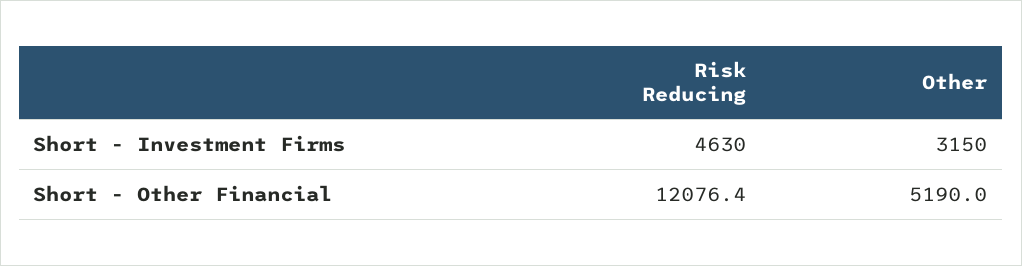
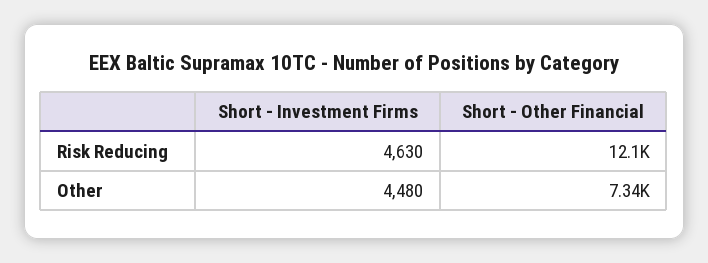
  {
    "Risk Reducing": {
      "Short - Investment Firms": 4630,
      "Short - Other Financial": 12076.4
    },
    "Other": {
-     "Short - Investment Firms": 3150,
+     "Short - Investment Firms": 4480,
-     "Short - Other Financial": 5190
+     "Short - Other Financial": 7340
    }
  }

